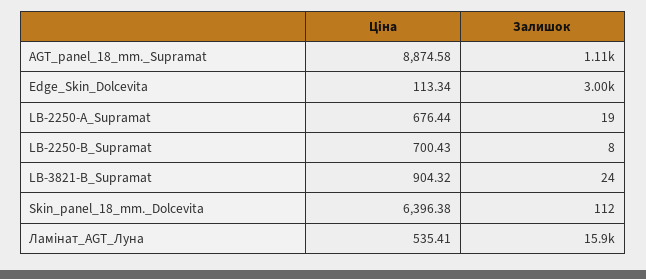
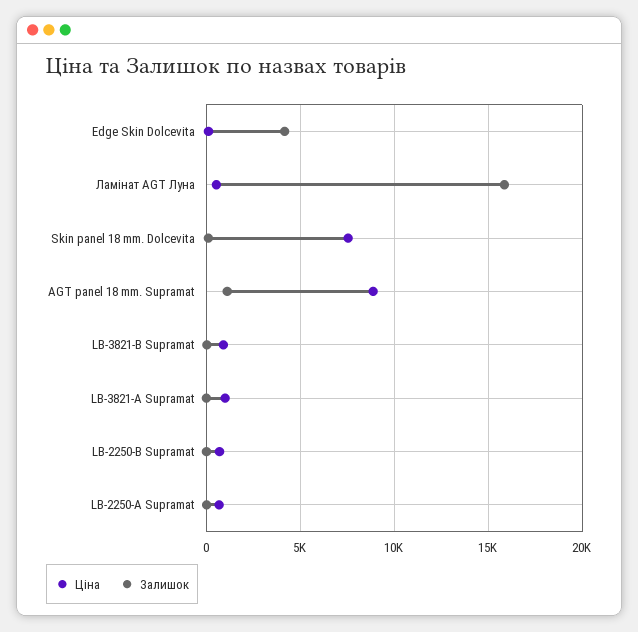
  {
    "Ціна": {
      "AGT_panel_18_mm._Supramat": 8874.58,
      "Edge_Skin_Dolcevita": 113.34,
      "LB-2250-А_Supramat": 676.44,
      "LB-2250-В_Supramat": 700.43,
      "LB-3821-В_Supramat": 904.32,
-     "Skin_panel_18_mm._Dolcevita": 6396.38,
+     "Skin_panel_18_mm._Dolcevita": 7500,
-     "Ламінат_AGT_Луна": 535.41
+     "Ламінат_AGT_Луна": 535.41,
+     "LB-3821-А Supramat": 1000
    },
    "Залишок": {
      "AGT_panel_18_mm._Supramat": 1110,
-     "Edge_Skin_Dolcevita": 3000,
+     "Edge_Skin_Dolcevita": 4000,
      "LB-2250-А_Supramat": 19,
      "LB-2250-В_Supramat": 8,
      "LB-3821-В_Supramat": 24,
      "Skin_panel_18_mm._Dolcevita": 112,
-     "Ламінат_AGT_Луна": 15900
+     "Ламінат_AGT_Луна": 15900,
+     "LB-3821-А Supramat": 0
    }
  }

